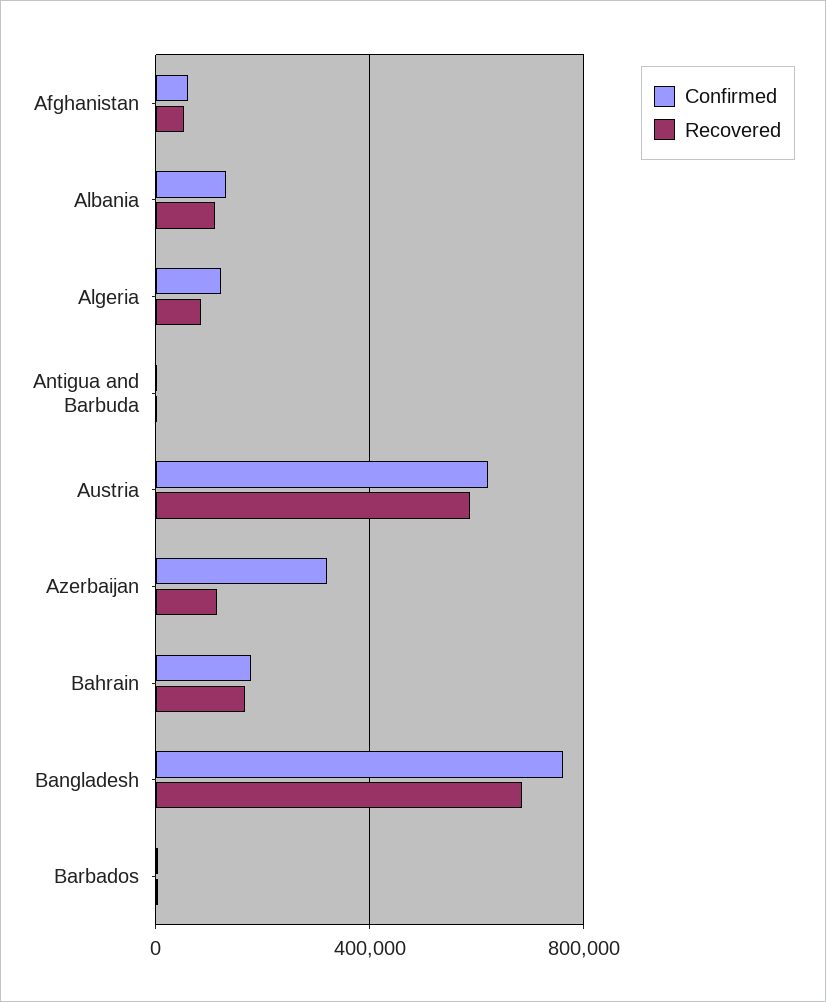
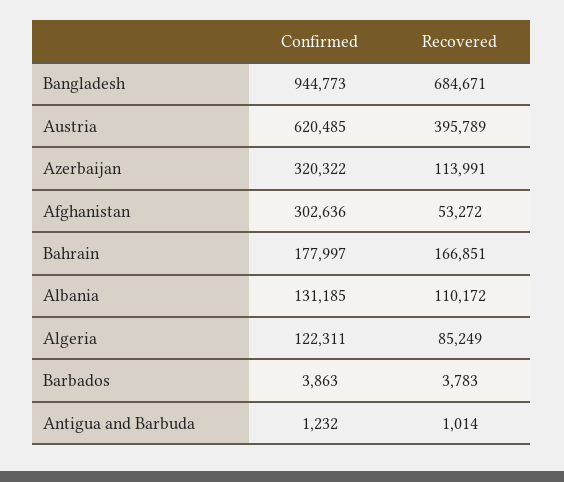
  {
    "Confirmed": {
-     "Afghanistan": 50000,
+     "Afghanistan": 302636,
      "Albania": 131185,
      "Algeria": 122311,
      "Antigua and Barbuda": 1232,
      "Austria": 620485,
      "Azerbaijan": 320322,
      "Bahrain": 177997,
-     "Bangladesh": 750000,
+     "Bangladesh": 944773,
      "Barbados": 3863
    },
    "Recovered": {
      "Afghanistan": 53272,
      "Albania": 110172,
      "Algeria": 85249,
      "Antigua and Barbuda": 1014,
-     "Austria": 600000,
+     "Austria": 395789,
      "Azerbaijan": 113991,
      "Bahrain": 166851,
      "Bangladesh": 684671,
      "Barbados": 3783
    }
  }

